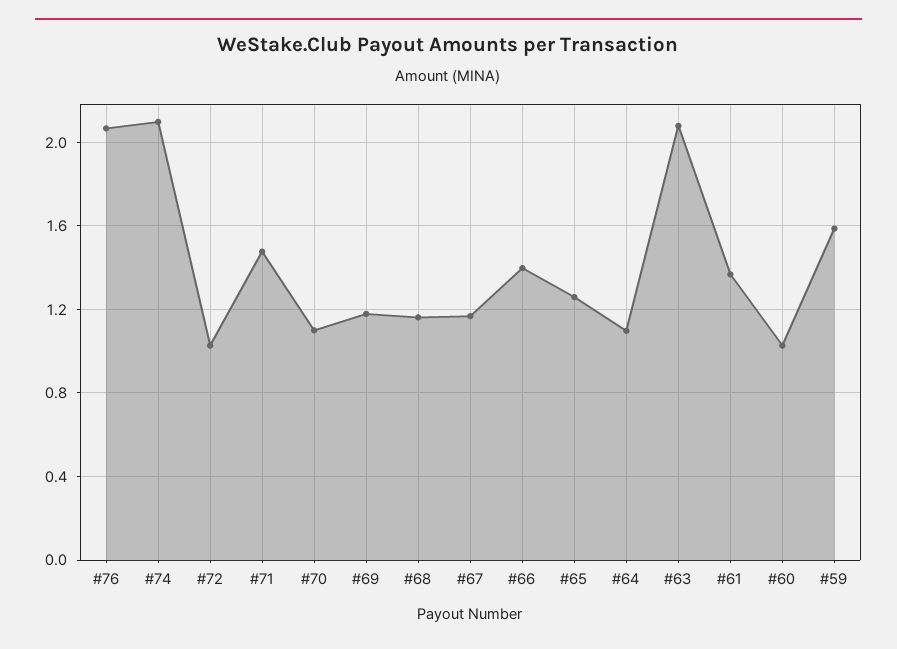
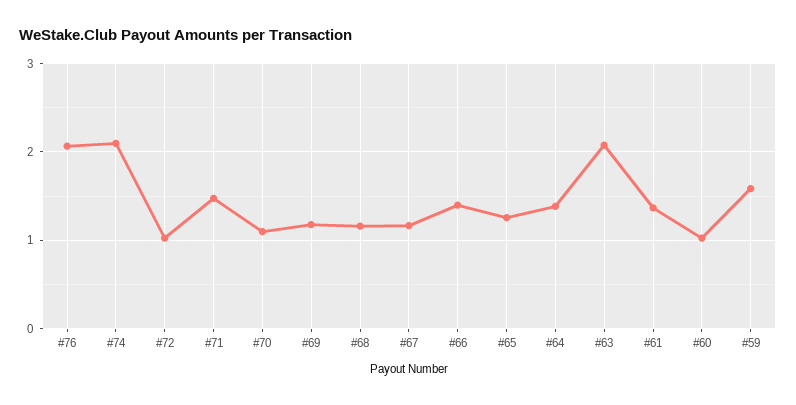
  {
    "#76": 2.05,
    "#74": 2.1,
    "#72": 1.05,
    "#71": 1.5,
    "#70": 1.1,
    "#69": 1.2,
    "#68": 1.15,
    "#67": 1.15,
    "#66": 1.4,
    "#65": 1.25,
-   "#64": 1.1,
+   "#64": 1.4,
    "#63": 2.1,
    "#61": 1.35,
    "#60": 1.05,
    "#59": 1.6
  }

